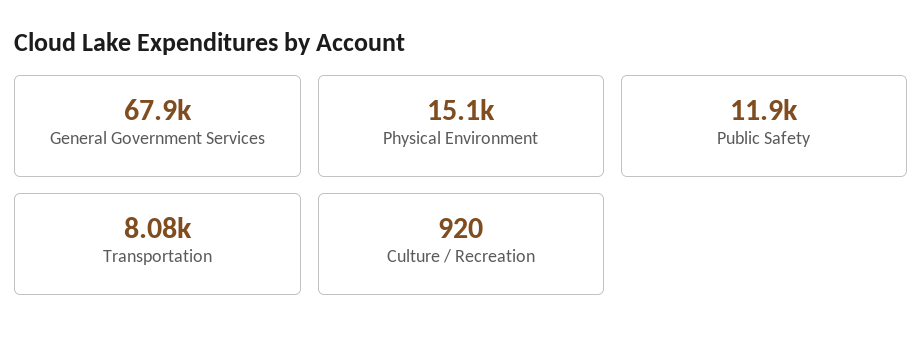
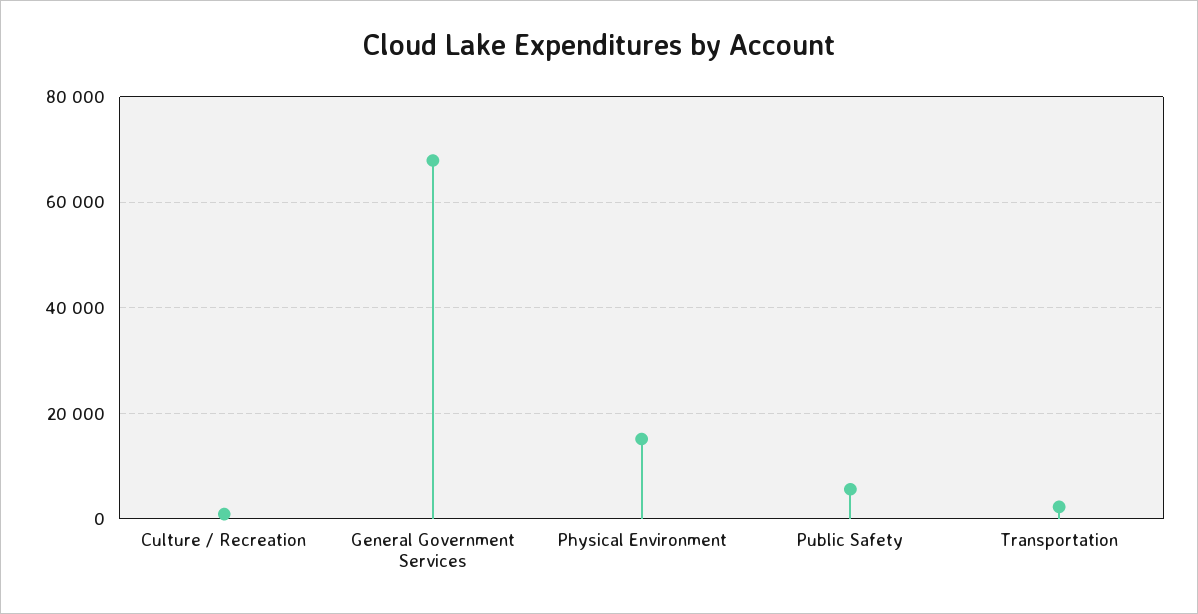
  {
    "General Government Services": 67900,
    "Physical Environment": 15100,
-   "Public Safety": 11900,
+   "Public Safety": 6000,
-   "Transportation": 8080,
+   "Transportation": 2000,
    "Culture / Recreation": 920
  }

